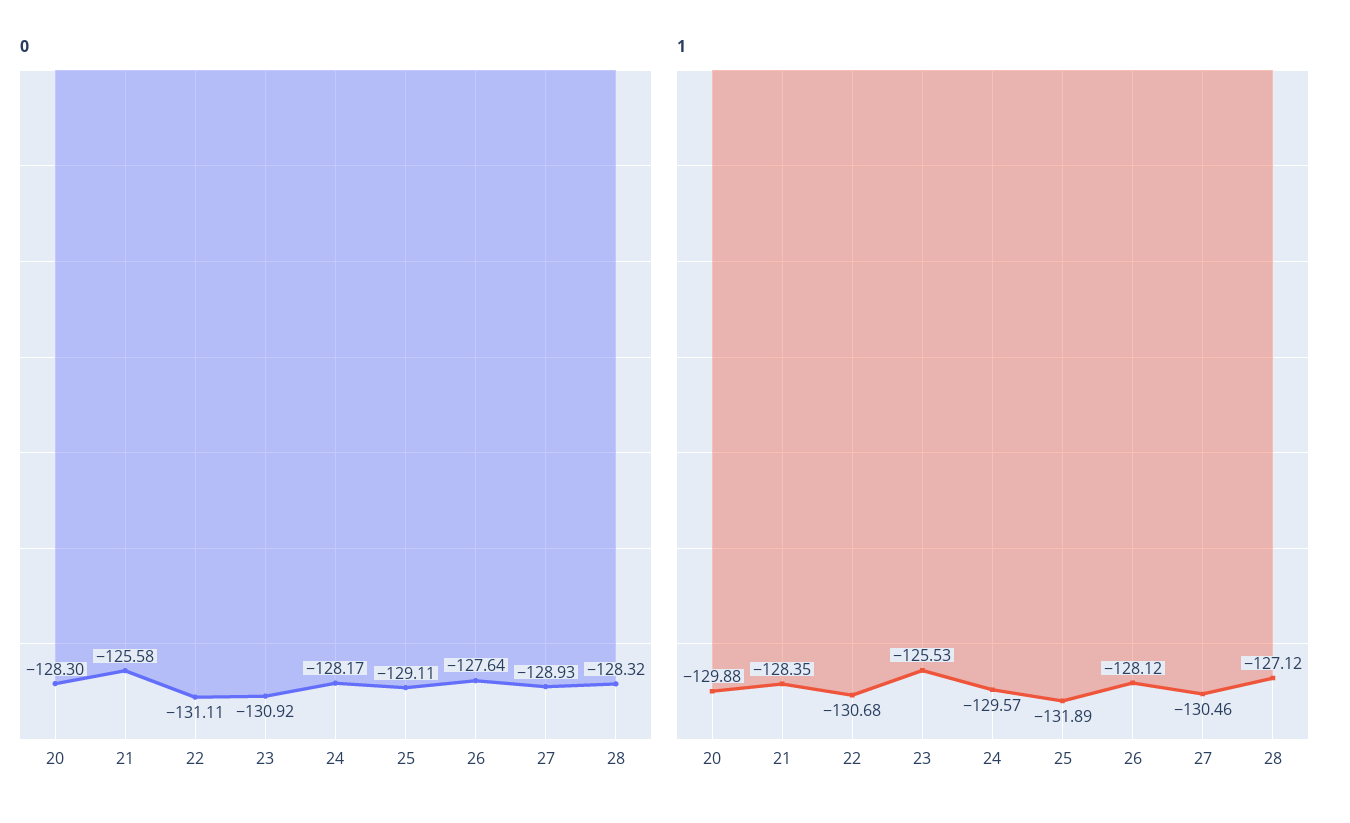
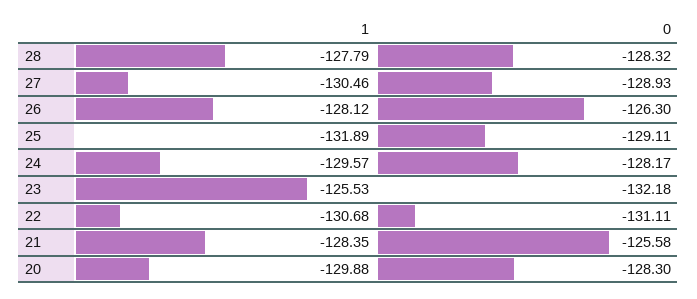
  {
    "0": {
      "20": -128.3,
      "21": -125.58,
      "22": -131.11,
-     "23": -130.92,
+     "23": -132.18,
      "24": -128.17,
      "25": -129.11,
-     "26": -127.64,
+     "26": -126.3,
      "27": -128.93,
      "28": -128.32
    },
    "1": {
      "20": -129.88,
      "21": -128.35,
      "22": -130.68,
      "23": -125.53,
      "24": -129.57,
      "25": -131.89,
      "26": -128.12,
      "27": -130.46,
-     "28": -127.12
+     "28": -127.79
    }
  }

